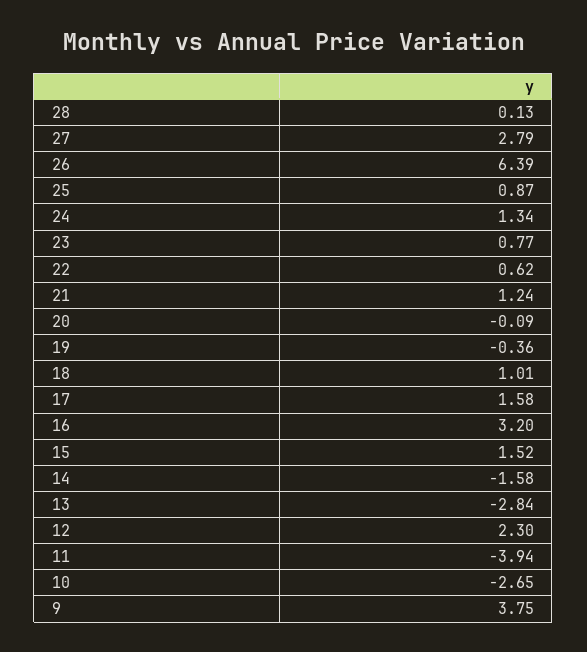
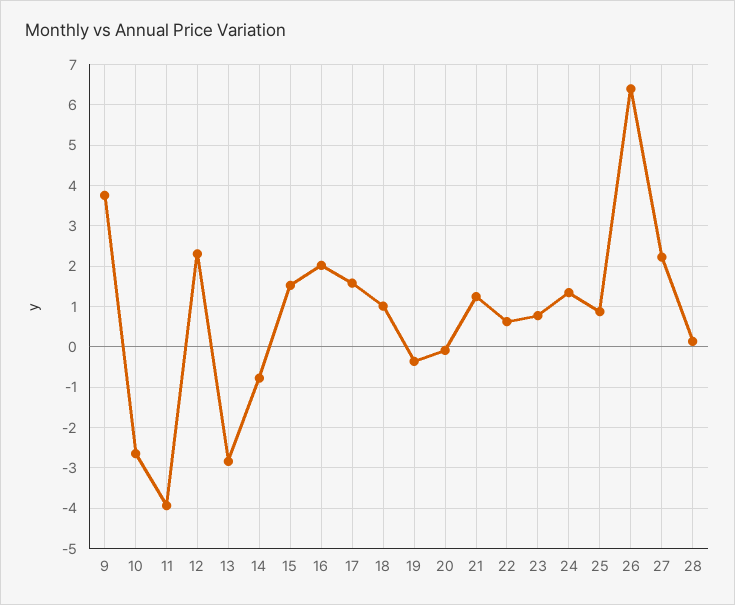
  {
    "28": 0.13,
-   "27": 2.79,
+   "27": 2.2,
    "26": 6.39,
    "25": 0.87,
    "24": 1.34,
    "23": 0.77,
    "22": 0.62,
    "21": 1.24,
    "20": -0.09,
    "19": -0.36,
    "18": 1.01,
    "17": 1.58,
-   "16": 3.2,
+   "16": 2,
    "15": 1.52,
-   "14": -1.58,
+   "14": -0.8,
    "13": -2.84,
    "12": 2.3,
    "11": -3.94,
    "10": -2.65,
    "9": 3.75
  }

